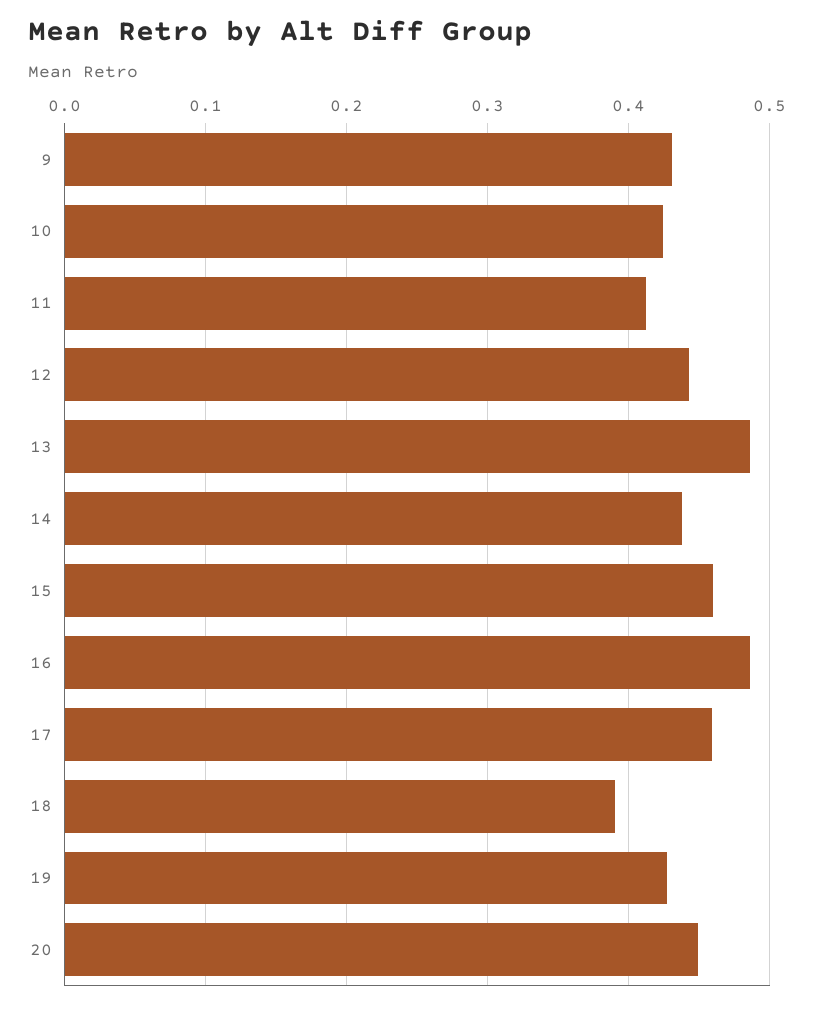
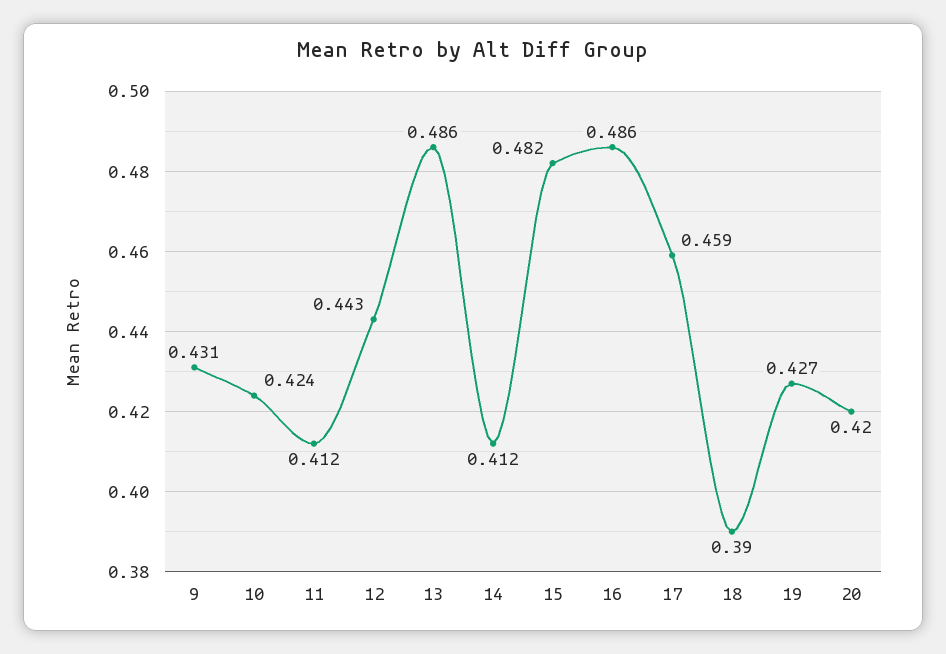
  {
    "9": 0.431,
    "10": 0.424,
    "11": 0.412,
    "12": 0.443,
    "13": 0.486,
-   "14": 0.44,
+   "14": 0.412,
-   "15": 0.46,
+   "15": 0.482,
    "16": 0.486,
    "17": 0.459,
    "18": 0.39,
    "19": 0.427,
-   "20": 0.45
+   "20": 0.42
  }

